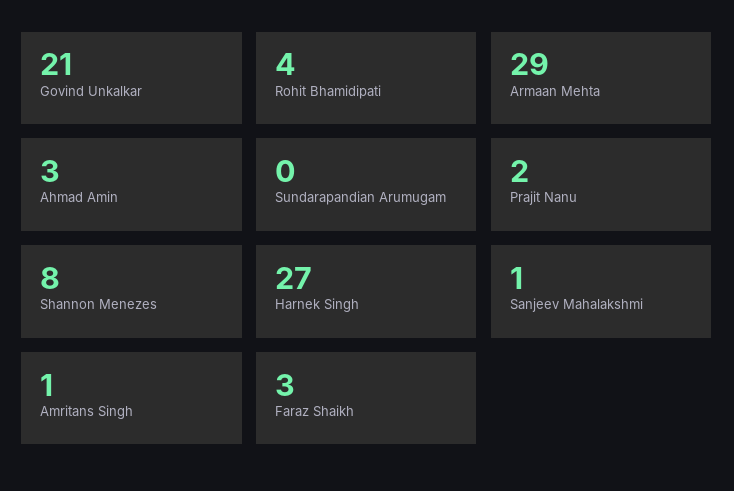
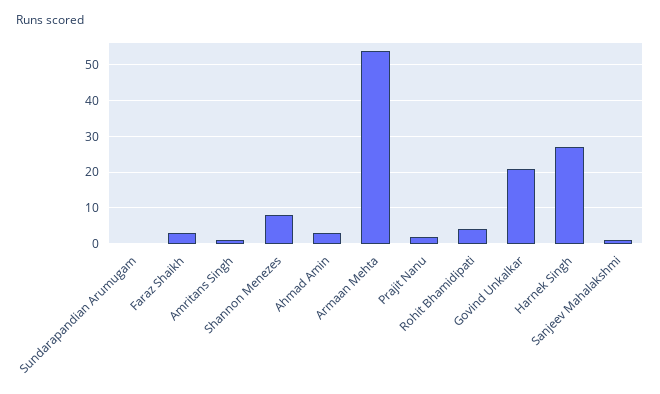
  {
    "Govind Unkalkar": 21,
    "Rohit Bhamidipati": 4,
-   "Armaan Mehta": 29,
+   "Armaan Mehta": 55,
    "Ahmad Amin": 3,
    "Sundarapandian Arumugam": 0,
    "Prajit Nanu": 2,
    "Shannon Menezes": 8,
    "Harnek Singh": 27,
    "Sanjeev Mahalakshmi": 1,
    "Amritans Singh": 1,
    "Faraz Shaikh": 3
  }

